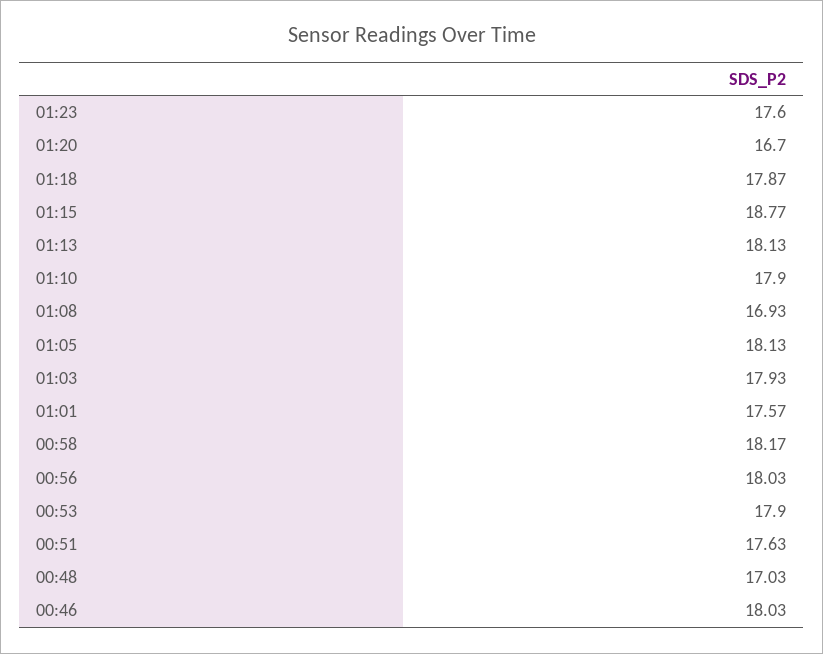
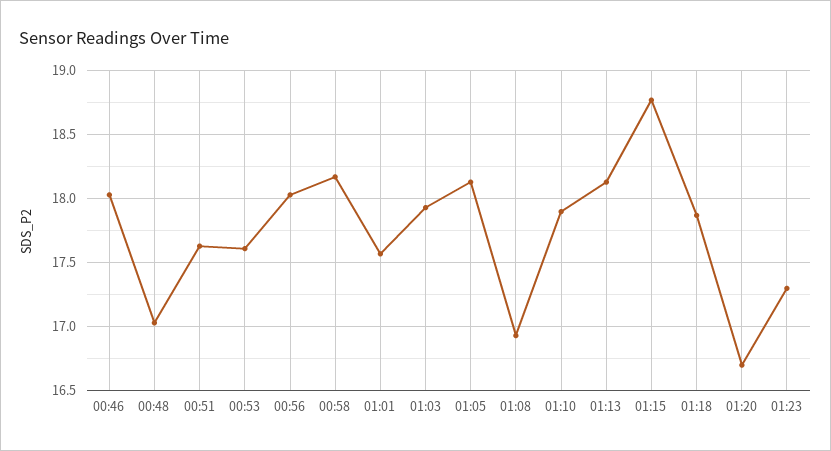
  {
-   "01:23": 17.6,
+   "01:23": 17.3,
    "01:20": 16.7,
    "01:18": 17.87,
    "01:15": 18.77,
    "01:13": 18.13,
    "01:10": 17.9,
    "01:08": 16.93,
    "01:05": 18.13,
    "01:03": 17.93,
    "01:01": 17.57,
    "00:58": 18.17,
    "00:56": 18.03,
-   "00:53": 17.9,
+   "00:53": 17.6,
    "00:51": 17.63,
    "00:48": 17.03,
    "00:46": 18.03
  }

